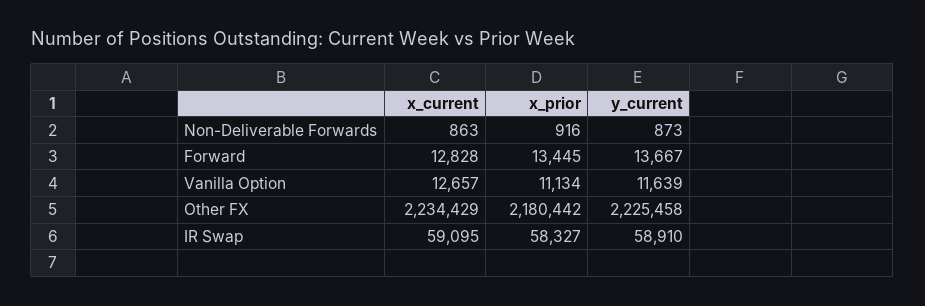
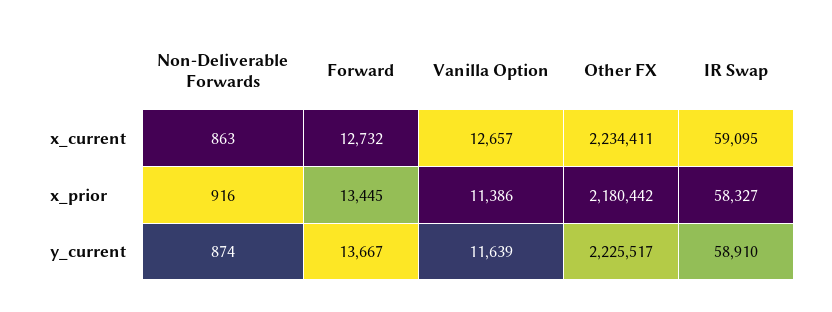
  {
    "x_current": {
      "Non-Deliverable Forwards": 863,
-     "Forward": 12828,
+     "Forward": 12732,
      "Vanilla Option": 12657,
-     "Other FX": 2234429,
+     "Other FX": 2234411,
      "IR Swap": 59095
    },
    "x_prior": {
      "Non-Deliverable Forwards": 916,
      "Forward": 13445,
-     "Vanilla Option": 11134,
+     "Vanilla Option": 11386,
      "Other FX": 2180442,
      "IR Swap": 58327
    },
    "y_current": {
-     "Non-Deliverable Forwards": 873,
+     "Non-Deliverable Forwards": 874,
      "Forward": 13667,
      "Vanilla Option": 11639,
-     "Other FX": 2225458,
+     "Other FX": 2225517,
      "IR Swap": 58910
    }
  }

